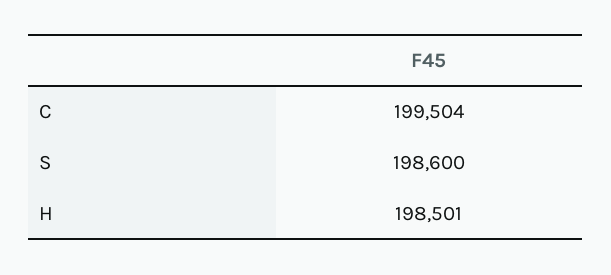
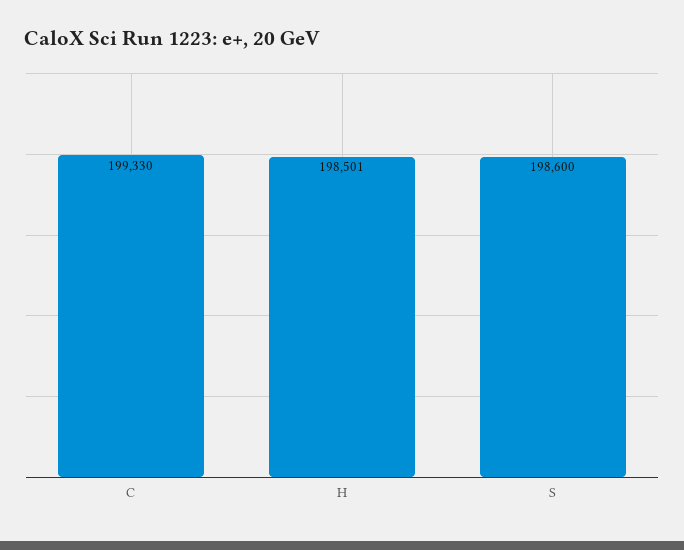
  {
-   "C": 199504,
+   "C": 199330,
    "S": 198600,
    "H": 198501
  }

